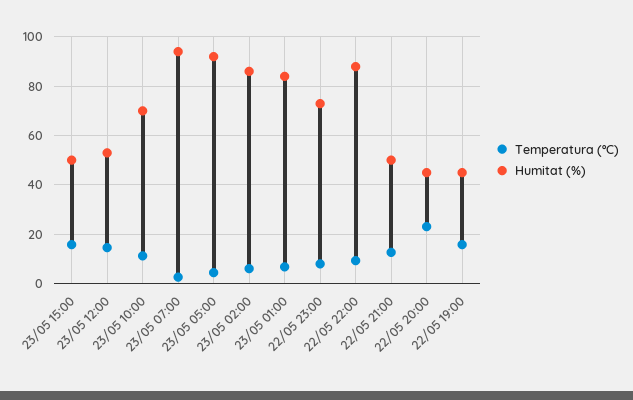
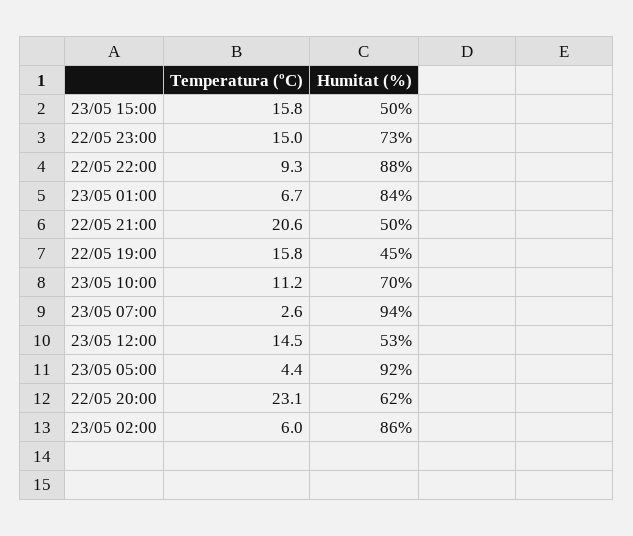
  {
    "Temperatura (ºC)": {
      "23/05 15:00": 15.8,
      "23/05 12:00": 14.5,
      "23/05 10:00": 11.2,
      "23/05 07:00": 2.6,
      "23/05 05:00": 4.4,
      "23/05 02:00": 6,
      "23/05 01:00": 6.7,
-     "22/05 23:00": 7.5,
+     "22/05 23:00": 15,
      "22/05 22:00": 9.3,
-     "22/05 21:00": 12.5,
+     "22/05 21:00": 20.6,
      "22/05 20:00": 23.1,
      "22/05 19:00": 15.8
    },
    "Humitat (%)": {
      "23/05 15:00": 50,
      "23/05 12:00": 53,
      "23/05 10:00": 70,
      "23/05 07:00": 94,
      "23/05 05:00": 92,
      "23/05 02:00": 86,
      "23/05 01:00": 84,
      "22/05 23:00": 73,
      "22/05 22:00": 88,
      "22/05 21:00": 50,
-     "22/05 20:00": 45,
+     "22/05 20:00": 62,
      "22/05 19:00": 45
    }
  }

